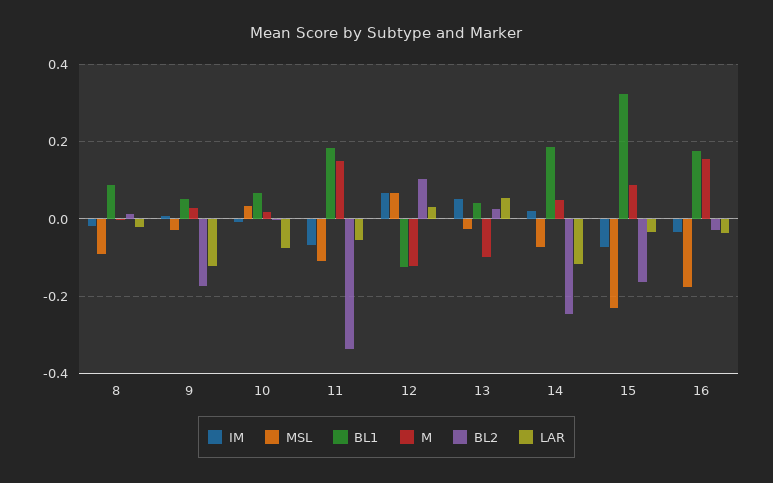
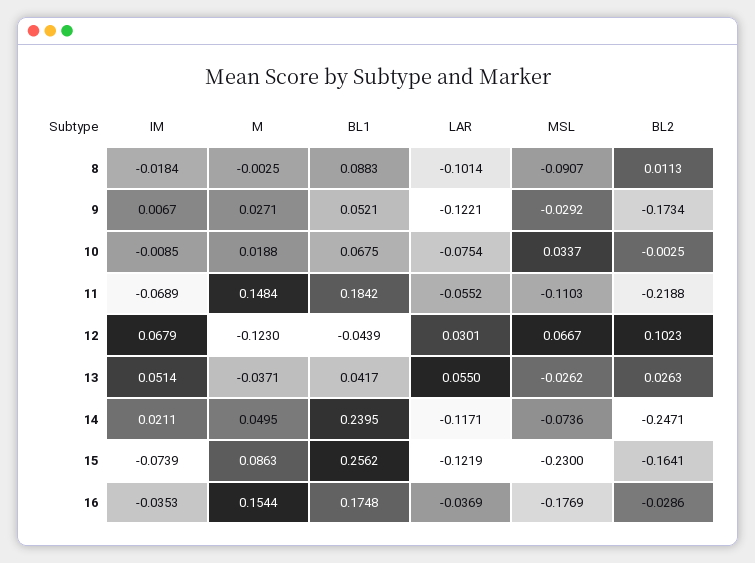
  {
    "IM": {
      "8": -0.0184,
      "9": 0.0067,
      "10": -0.0085,
      "11": -0.0689,
      "12": 0.0679,
      "13": 0.0514,
      "14": 0.0211,
      "15": -0.0739,
      "16": -0.0353
    },
    "MSL": {
      "8": -0.0907,
      "9": -0.0292,
      "10": 0.0337,
      "11": -0.1103,
      "12": 0.0667,
      "13": -0.0262,
      "14": -0.0736,
      "15": -0.23,
      "16": -0.1769
    },
    "BL1": {
      "8": 0.0883,
      "9": 0.0521,
      "10": 0.0675,
      "11": 0.1842,
-     "12": -0.12,
+     "12": -0.0439,
      "13": 0.0417,
-     "14": 0.18,
+     "14": 0.2395,
-     "15": 0.32,
+     "15": 0.2562,
      "16": 0.1748
    },
    "M": {
      "8": -0.0025,
      "9": 0.0271,
      "10": 0.0188,
      "11": 0.1484,
      "12": -0.123,
-     "13": -0.1,
+     "13": -0.0371,
      "14": 0.0495,
      "15": 0.0863,
      "16": 0.1544
    },
    "BL2": {
      "8": 0.0113,
      "9": -0.1734,
      "10": -0.0025,
-     "11": -0.34,
+     "11": -0.2188,
      "12": 0.1023,
      "13": 0.0263,
      "14": -0.2471,
      "15": -0.1641,
      "16": -0.0286
    },
    "LAR": {
-     "8": -0.02,
+     "8": -0.1014,
      "9": -0.1221,
      "10": -0.0754,
      "11": -0.0552,
      "12": 0.0301,
      "13": 0.055,
      "14": -0.1171,
-     "15": -0.04,
+     "15": -0.1219,
      "16": -0.0369
    }
  }

